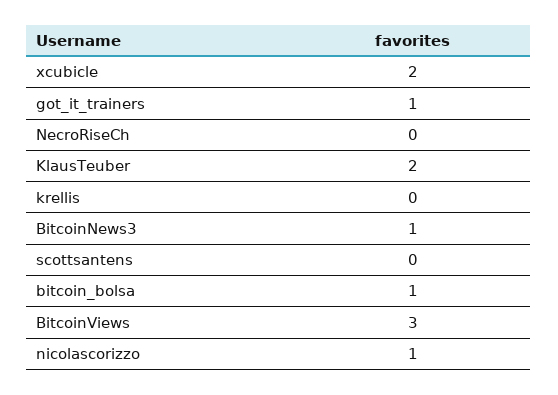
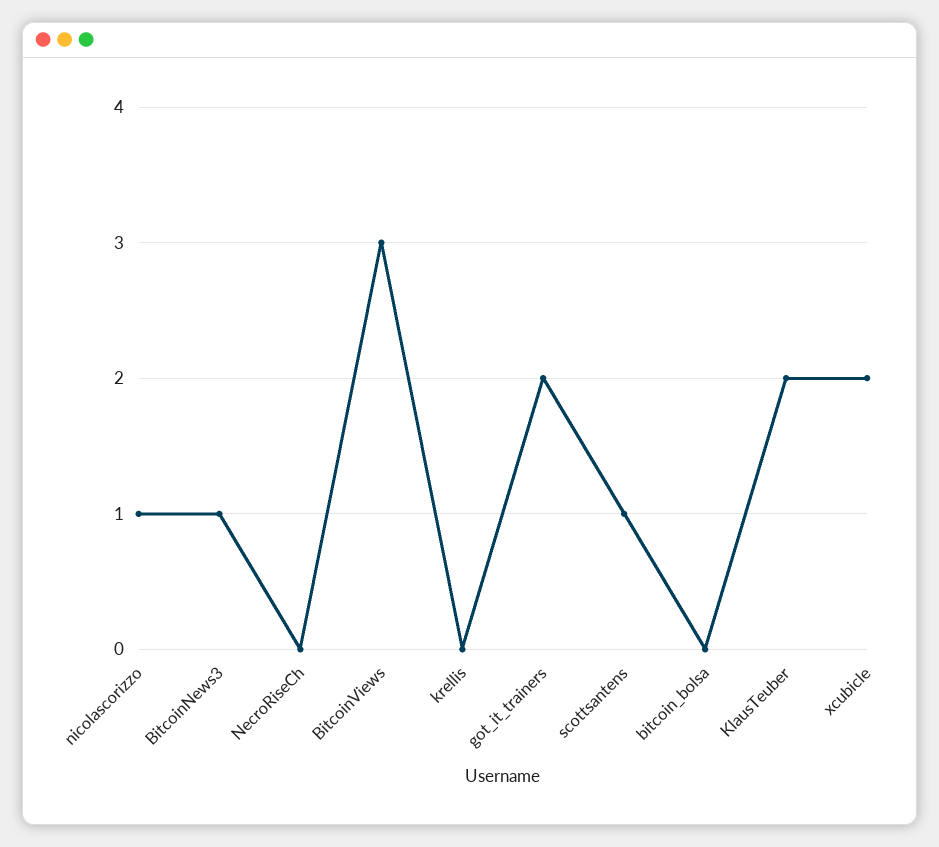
  {
    "xcubicle": 2,
-   "got_it_trainers": 1,
+   "got_it_trainers": 2,
    "NecroRiseCh": 0,
    "KlausTeuber": 2,
    "krellis": 0,
    "BitcoinNews3": 1,
-   "scottsantens": 0,
+   "scottsantens": 1,
-   "bitcoin_bolsa": 1,
+   "bitcoin_bolsa": 0,
    "BitcoinViews": 3,
    "nicolascorizzo": 1
  }

